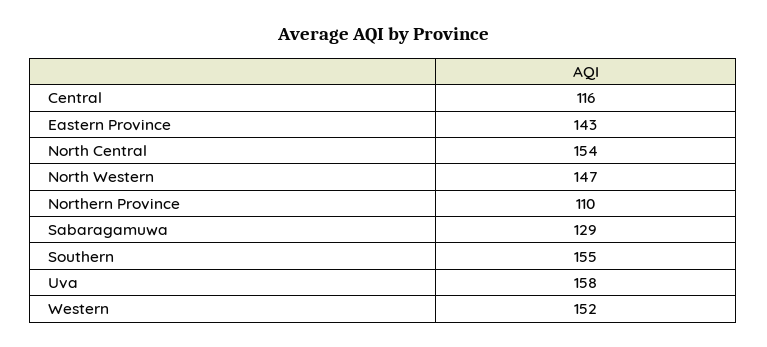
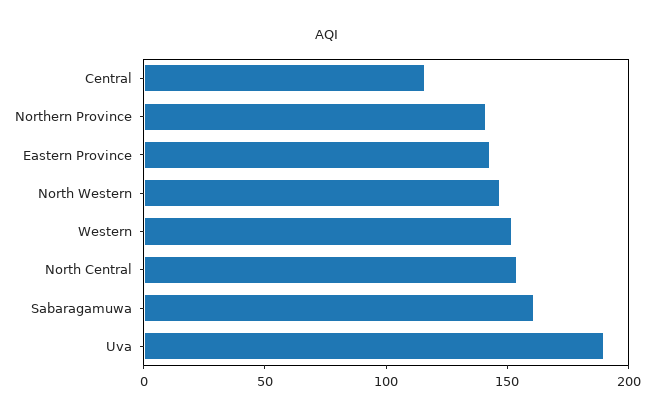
  {
    "Central": 116,
    "Eastern Province": 143,
    "North Central": 154,
    "North Western": 147,
-   "Northern Province": 110,
+   "Northern Province": 140,
-   "Sabaragamuwa": 129,
+   "Sabaragamuwa": 160,
-   "Southern": 155,
-   "Uva": 158,
+   "Uva": 190,
    "Western": 152
  }

